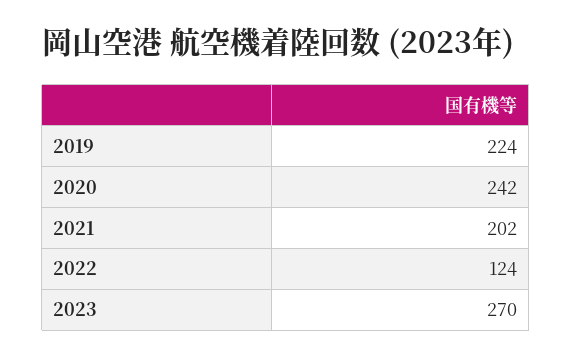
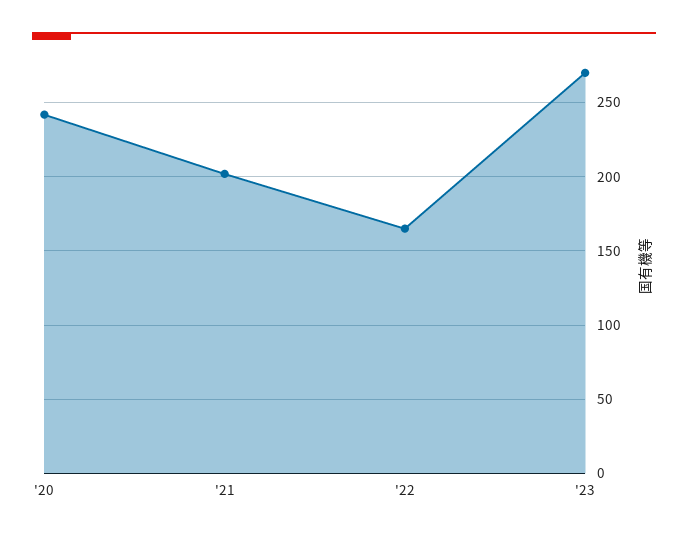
  {
-   "2019": 224,
    "2020": 242,
    "2021": 202,
-   "2022": 124,
+   "2022": 165,
    "2023": 270
  }

